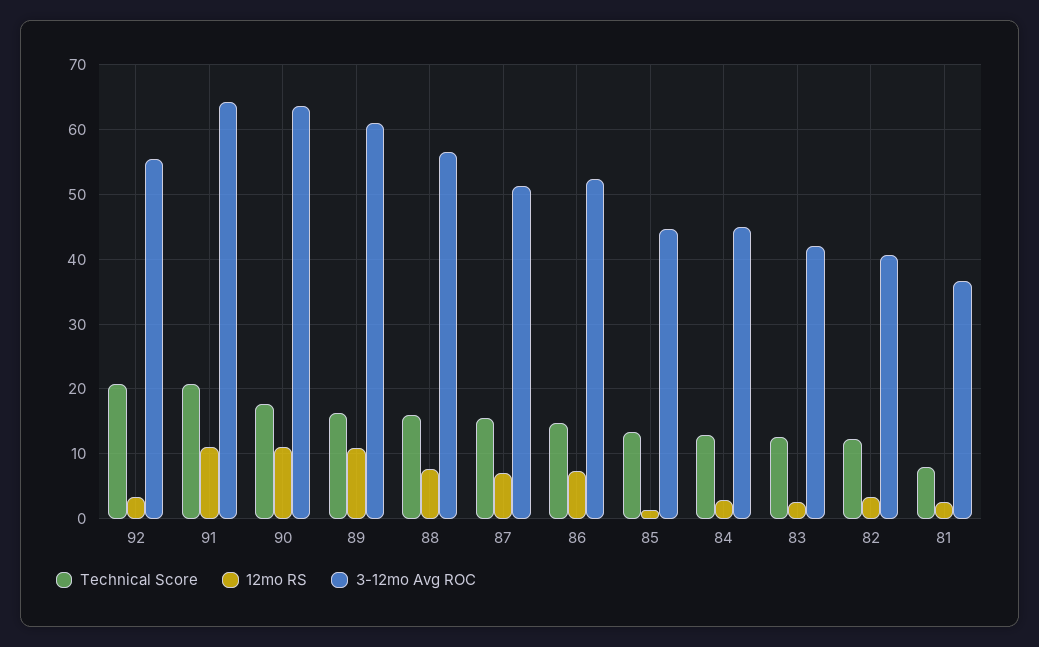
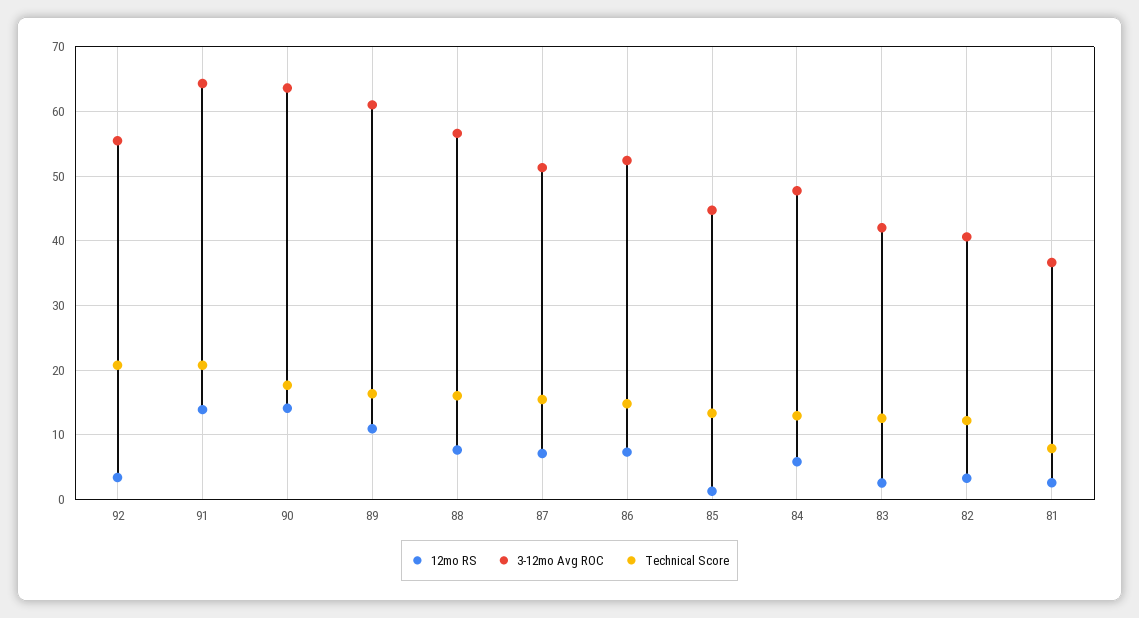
  {
    "Technical Score": {
      "92": 21,
      "91": 21,
      "90": 18,
      "89": 16,
      "88": 16,
      "87": 15,
      "86": 15,
      "85": 13,
      "84": 13,
      "83": 13,
      "82": 12,
      "81": 8
    },
    "12mo RS": {
      "92": 3,
-     "91": 11,
+     "91": 14,
-     "90": 11,
+     "90": 14,
      "89": 11,
      "88": 8,
      "87": 7,
      "86": 7,
      "85": 1,
-     "84": 3,
+     "84": 6,
      "83": 3,
      "82": 3,
      "81": 3
    },
    "3-12mo Avg ROC": {
      "92": 55,
      "91": 64,
      "90": 64,
      "89": 61,
      "88": 57,
      "87": 51,
      "86": 52,
      "85": 45,
-     "84": 45,
+     "84": 48,
      "83": 42,
      "82": 41,
      "81": 37
    }
  }

